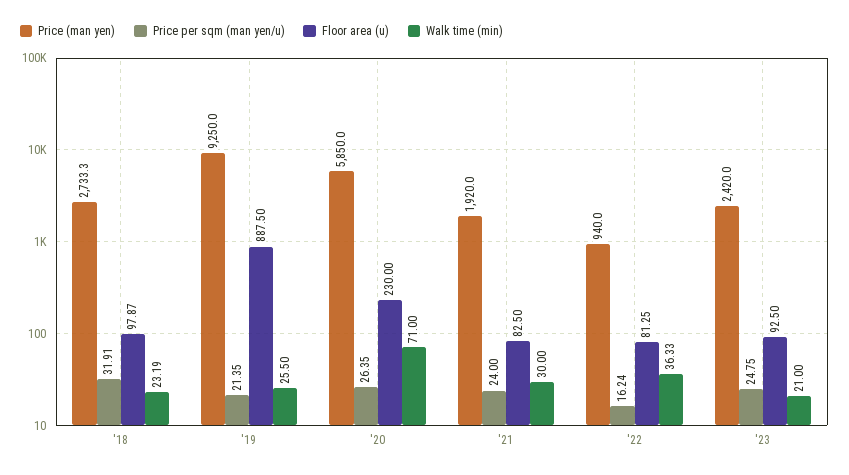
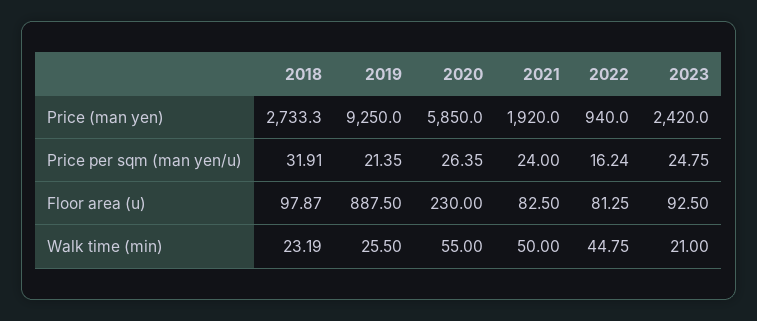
  {
    "Price (man yen)": {
      "'18": 2733.3,
      "'19": 9250,
      "'20": 5850,
      "'21": 1920,
      "'22": 940,
      "'23": 2420
    },
    "Price per sqm (man yen/u)": {
      "'18": 31.91,
      "'19": 21.35,
      "'20": 26.35,
      "'21": 24,
      "'22": 16.24,
      "'23": 24.75
    },
    "Floor area (u)": {
      "'18": 97.87,
      "'19": 887.5,
      "'20": 230,
      "'21": 82.5,
      "'22": 81.25,
      "'23": 92.5
    },
    "Walk time (min)": {
      "'18": 23.19,
      "'19": 25.5,
-     "'20": 71,
+     "'20": 55,
-     "'21": 30,
+     "'21": 50,
-     "'22": 36.33,
+     "'22": 44.75,
      "'23": 21
    }
  }

